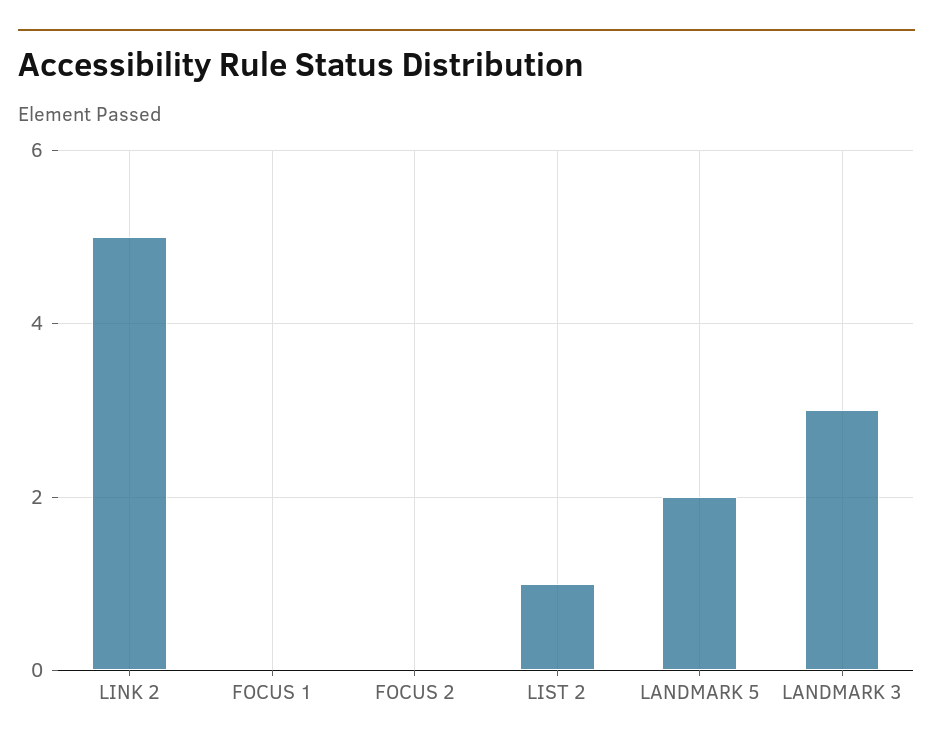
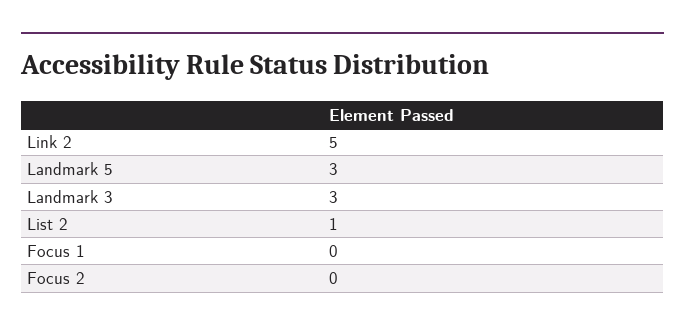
  {
    "LINK 2": 5,
    "FOCUS 1": 0,
    "FOCUS 2": 0,
    "LIST 2": 1,
-   "LANDMARK 5": 2,
+   "LANDMARK 5": 3,
    "LANDMARK 3": 3
  }

